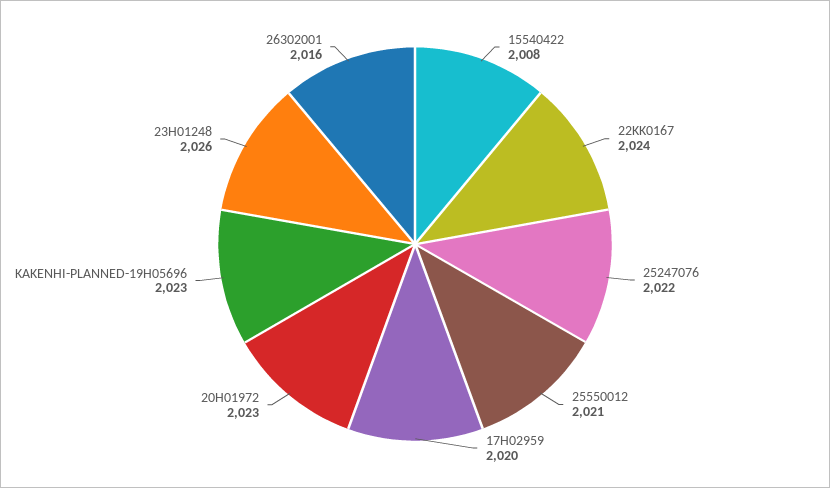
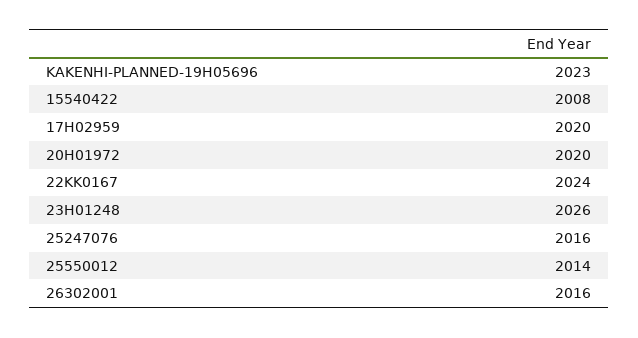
  {
    "15540422": 2008,
    "22KK0167": 2024,
-   "25247076": 2022,
+   "25247076": 2016,
-   "25550012": 2021,
+   "25550012": 2014,
    "17H02959": 2020,
-   "20H01972": 2023,
+   "20H01972": 2020,
    "KAKENHI-PLANNED-19H05696": 2023,
    "23H01248": 2026,
    "26302001": 2016
  }

